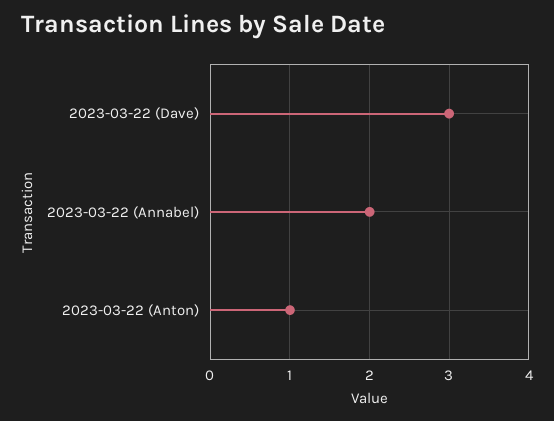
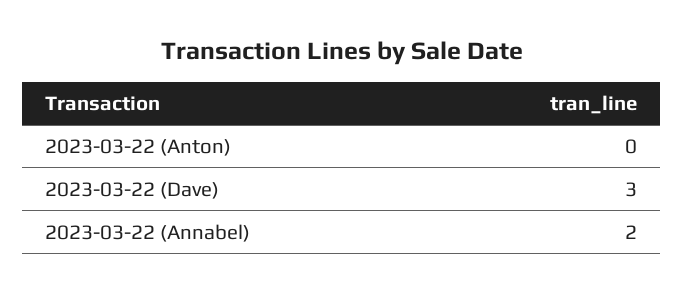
  {
    "2023-03-22 (Dave)": 3,
    "2023-03-22 (Annabel)": 2,
-   "2023-03-22 (Anton)": 1
+   "2023-03-22 (Anton)": 0
  }

